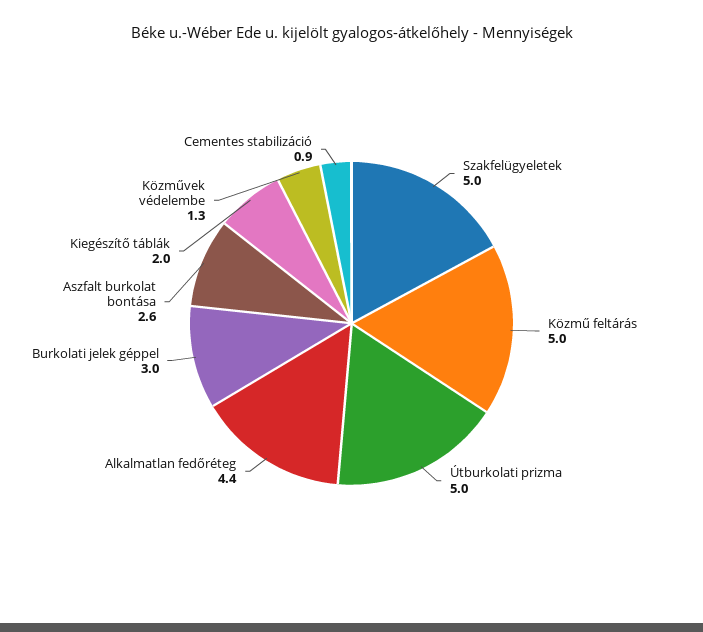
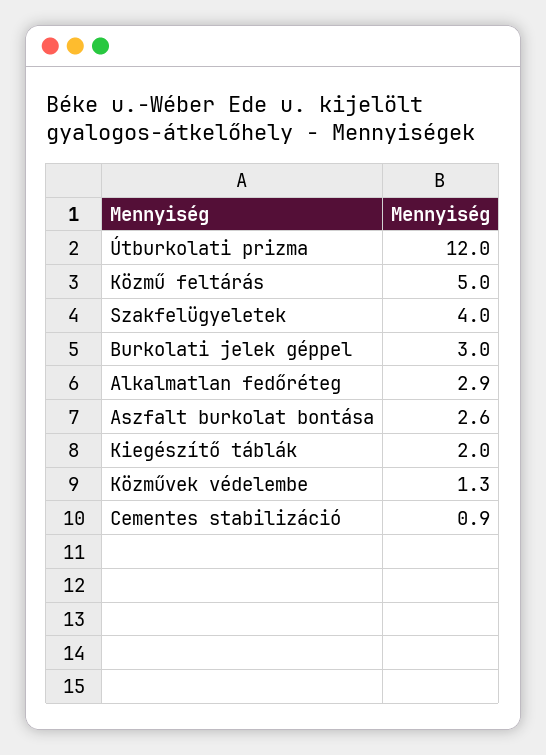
  {
-   "Szakfelügyeletek": 5,
+   "Szakfelügyeletek": 4,
    "Közmű feltárás": 5,
-   "Útburkolati prizma": 5,
+   "Útburkolati prizma": 12,
-   "Alkalmatlan fedőréteg": 4.4,
+   "Alkalmatlan fedőréteg": 2.9,
    "Burkolati jelek géppel": 3,
    "Aszfalt burkolat bontása": 2.6,
    "Kiegészítő táblák": 2,
    "Közművek védelembe": 1.3,
    "Cementes stabilizáció": 0.9
  }

